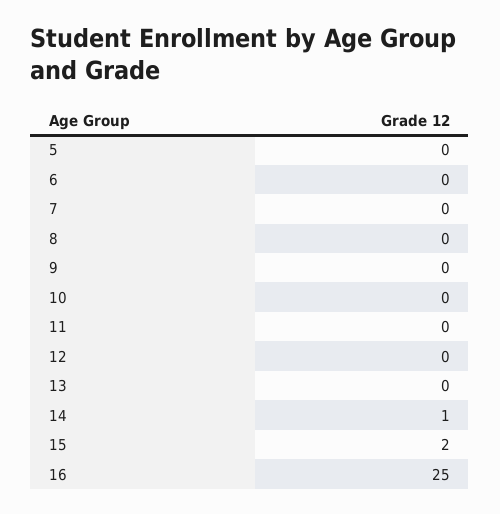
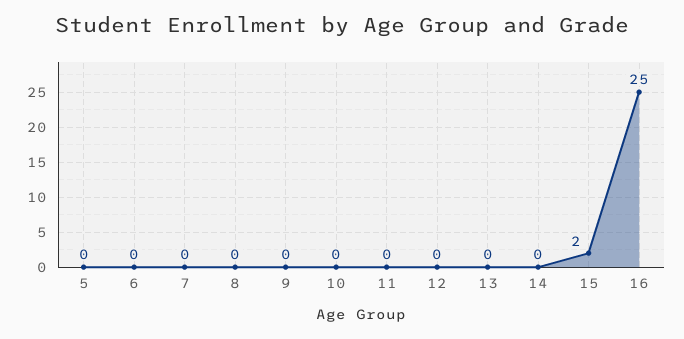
  {
    "5": 0,
    "6": 0,
    "7": 0,
    "8": 0,
    "9": 0,
    "10": 0,
    "11": 0,
    "12": 0,
    "13": 0,
-   "14": 1,
+   "14": 0,
    "15": 2,
    "16": 25
  }

